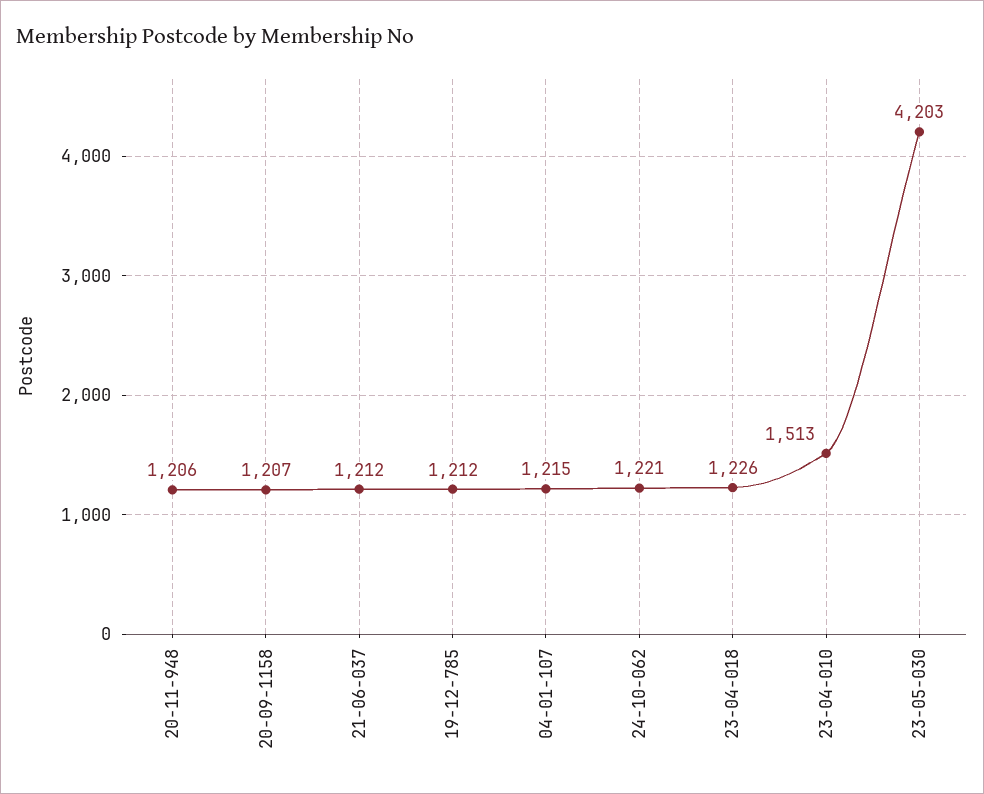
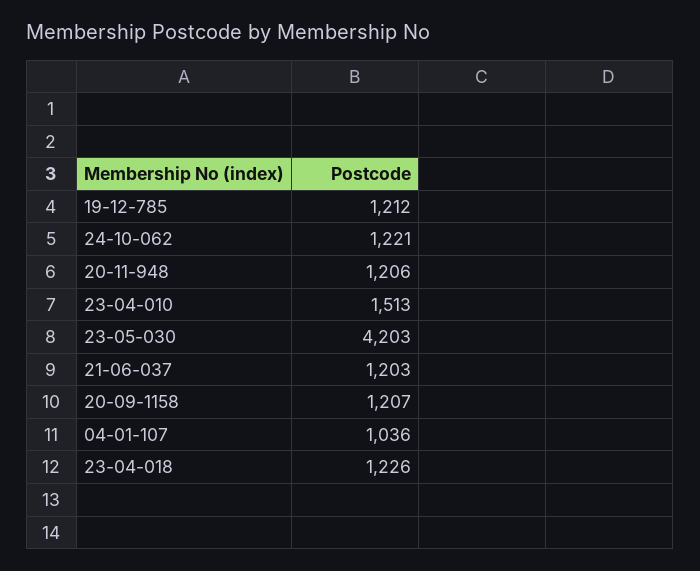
  {
    "20-11-948": 1206,
    "20-09-1158": 1207,
-   "21-06-037": 1212,
+   "21-06-037": 1203,
    "19-12-785": 1212,
-   "04-01-107": 1215,
+   "04-01-107": 1036,
    "24-10-062": 1221,
    "23-04-018": 1226,
    "23-04-010": 1513,
    "23-05-030": 4203
  }

